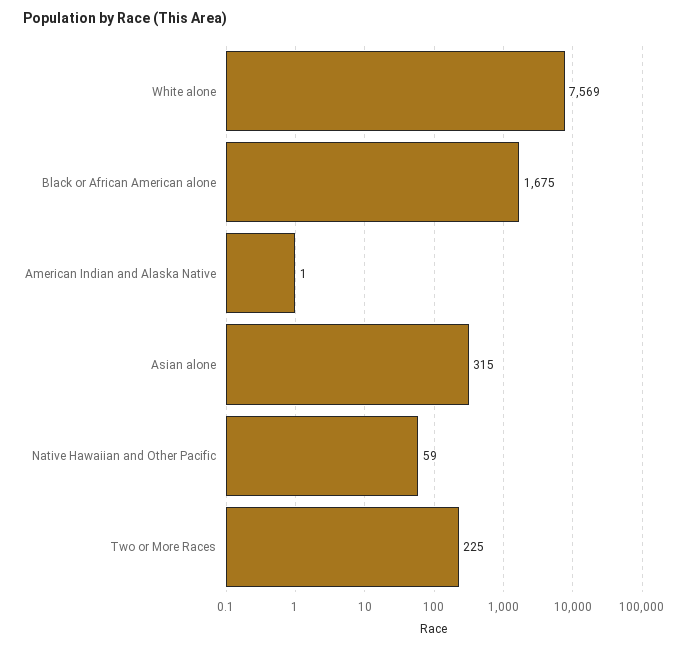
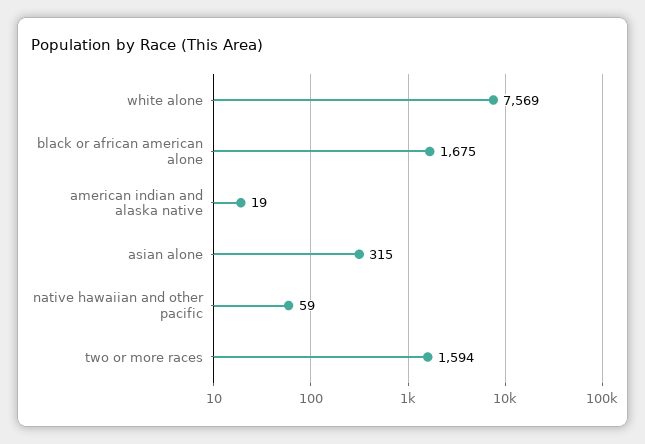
  {
    "White alone": 7569,
    "Black or African American alone": 1675,
-   "American Indian and Alaska Native": 1,
+   "American Indian and Alaska Native": 19,
    "Asian alone": 315,
    "Native Hawaiian and Other Pacific": 59,
-   "Two or More Races": 225
+   "Two or More Races": 1594
  }

